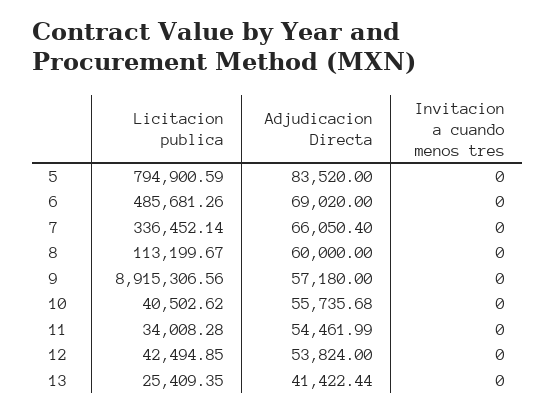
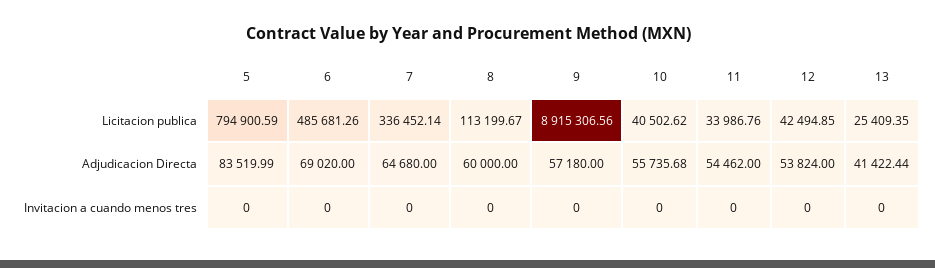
  {
    "Licitacion publica": {
      "5": 794900.59,
      "6": 485681.26,
      "7": 336452.14,
      "8": 113199.67,
      "9": 8915306.56,
      "10": 40502.62,
-     "11": 34008.28,
+     "11": 33986.76,
      "12": 42494.85,
      "13": 25409.35
    },
    "Adjudicacion Directa": {
-     "5": 83520,
+     "5": 83519.99,
      "6": 69020,
-     "7": 66050.4,
+     "7": 64680,
      "8": 60000,
      "9": 57180,
      "10": 55735.68,
-     "11": 54461.99,
+     "11": 54462,
      "12": 53824,
      "13": 41422.44
    },
    "Invitacion a cuando menos tres": {
      "5": 0,
      "6": 0,
      "7": 0,
      "8": 0,
      "9": 0,
      "10": 0,
      "11": 0,
      "12": 0,
      "13": 0
    }
  }

